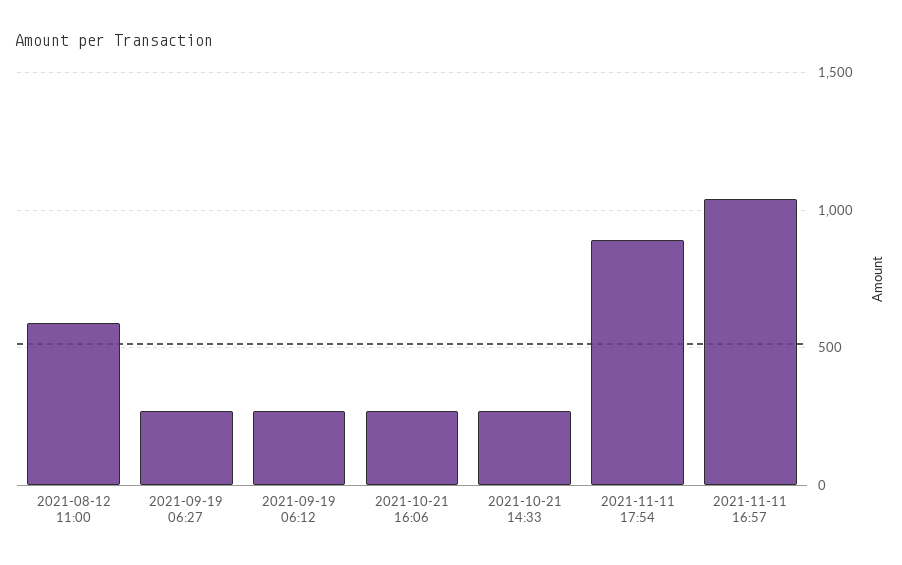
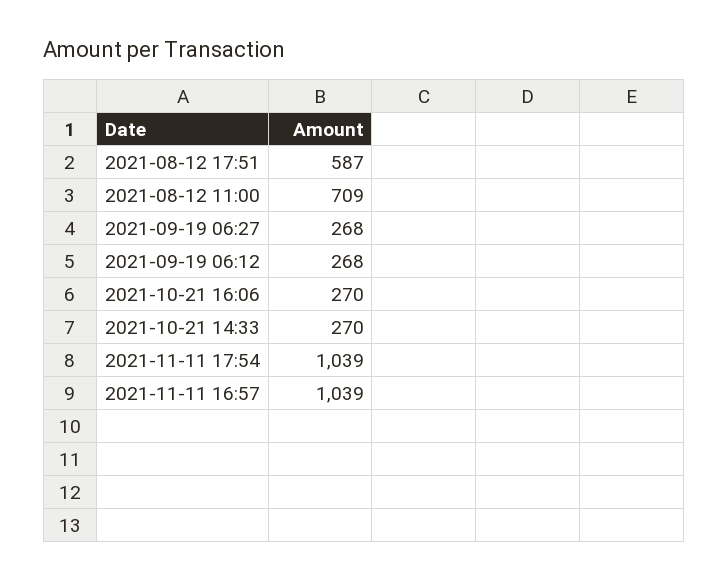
  {
-   "2021-08-12 11:00": 600,
+   "2021-08-12 11:00": 709,
    "2021-09-19 06:27": 268,
    "2021-09-19 06:12": 268,
    "2021-10-21 16:06": 270,
    "2021-10-21 14:33": 270,
-   "2021-11-11 17:54": 900,
+   "2021-11-11 17:54": 1039,
-   "2021-11-11 16:57": 1039
+   "2021-11-11 16:57": 1039,
+   "2021-08-12 17:51": 587
  }

